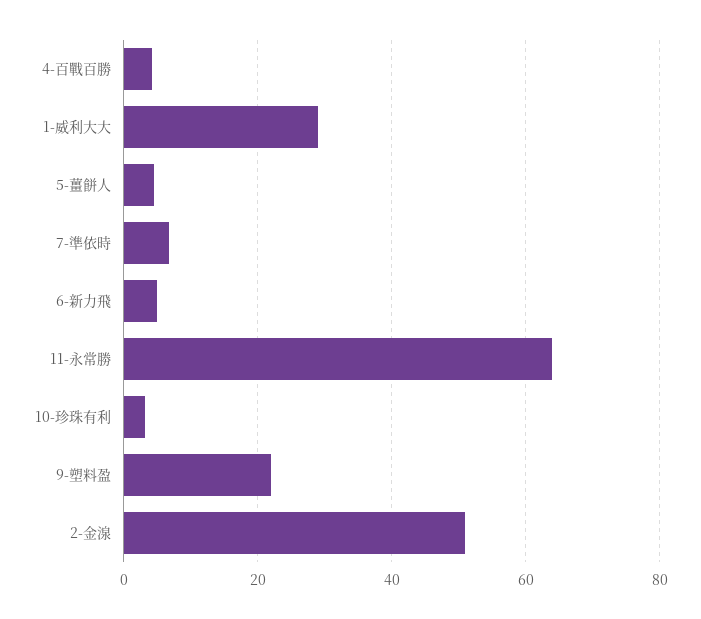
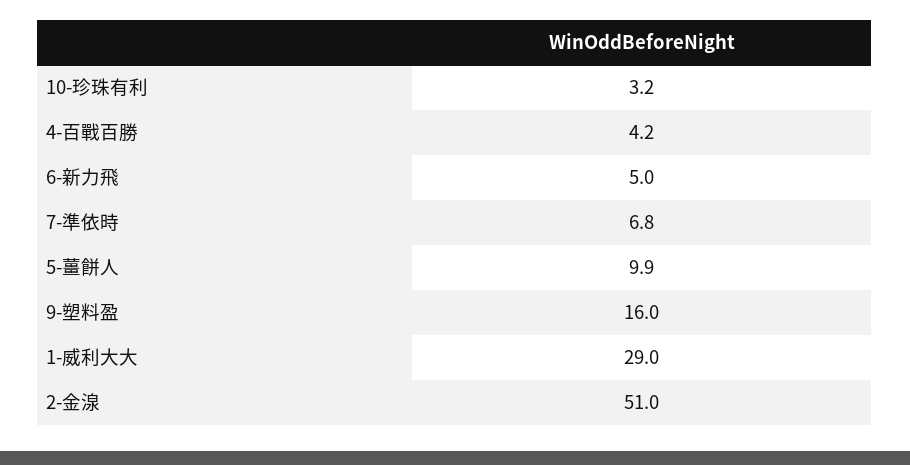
  {
    "4-百戰百勝": 4.2,
    "1-威利大大": 29,
-   "5-薑餅人": 4,
+   "5-薑餅人": 9.9,
    "7-準依時": 6.8,
    "6-新力飛": 5,
-   "11-永常勝": 64,
    "10-珍珠有利": 3.2,
-   "9-塑料盈": 22,
+   "9-塑料盈": 16,
    "2-金湶": 51
  }

